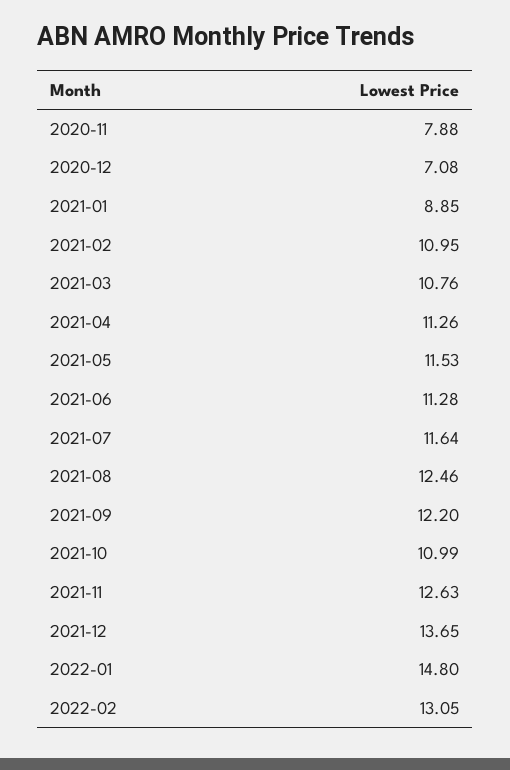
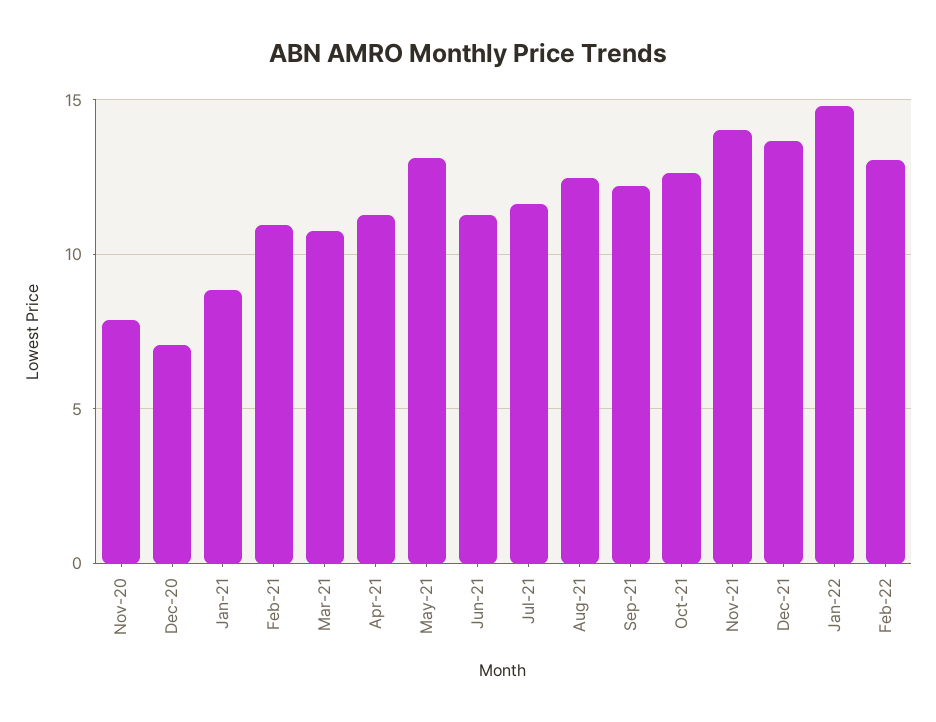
  {
    "2020-11": 7.88,
    "2020-12": 7.08,
    "2021-01": 8.85,
    "2021-02": 10.95,
    "2021-03": 10.76,
    "2021-04": 11.26,
-   "2021-05": 11.53,
+   "2021-05": 13,
    "2021-06": 11.28,
    "2021-07": 11.64,
    "2021-08": 12.46,
    "2021-09": 12.2,
-   "2021-10": 10.99,
+   "2021-10": 12.5,
-   "2021-11": 12.63,
+   "2021-11": 14,
    "2021-12": 13.65,
    "2022-01": 14.8,
    "2022-02": 13.05
  }

